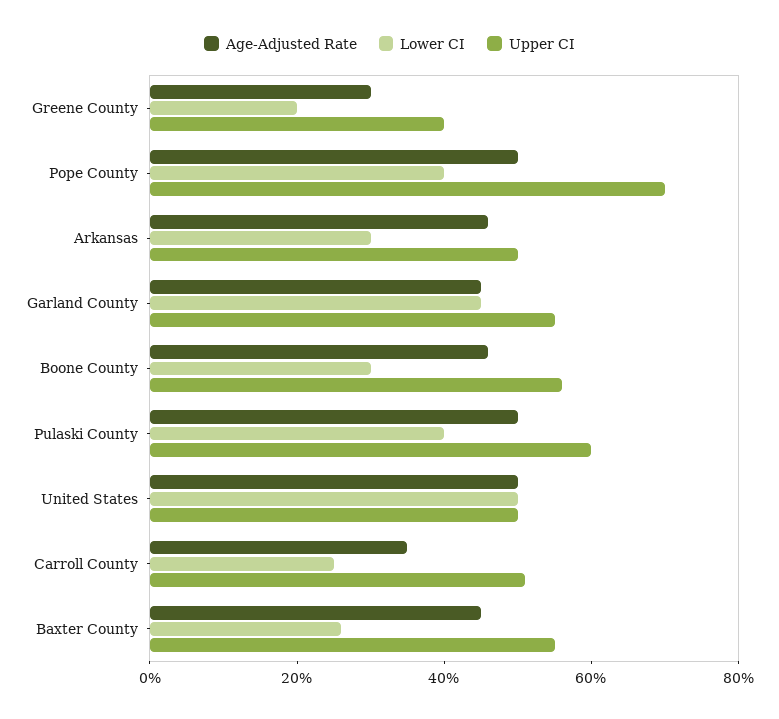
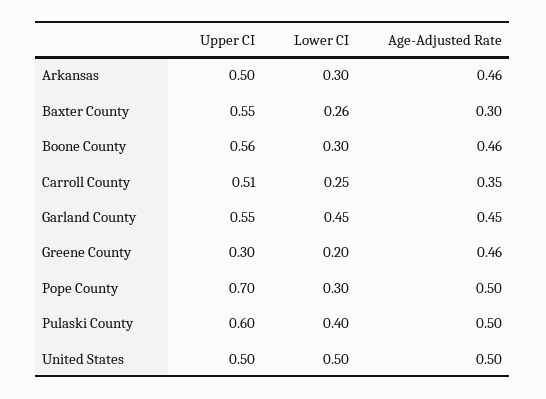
  {
    "Age-Adjusted Rate": {
-     "Greene County": 0.3,
+     "Greene County": 0.46,
      "Pope County": 0.5,
      "Arkansas": 0.46,
      "Garland County": 0.45,
      "Boone County": 0.46,
      "Pulaski County": 0.5,
      "United States": 0.5,
      "Carroll County": 0.35,
-     "Baxter County": 0.45
+     "Baxter County": 0.3
    },
    "Lower CI": {
      "Greene County": 0.2,
-     "Pope County": 0.4,
+     "Pope County": 0.3,
      "Arkansas": 0.3,
      "Garland County": 0.45,
      "Boone County": 0.3,
      "Pulaski County": 0.4,
      "United States": 0.5,
      "Carroll County": 0.25,
      "Baxter County": 0.26
    },
    "Upper CI": {
-     "Greene County": 0.4,
+     "Greene County": 0.3,
      "Pope County": 0.7,
      "Arkansas": 0.5,
      "Garland County": 0.55,
      "Boone County": 0.56,
      "Pulaski County": 0.6,
      "United States": 0.5,
      "Carroll County": 0.51,
      "Baxter County": 0.55
    }
  }

